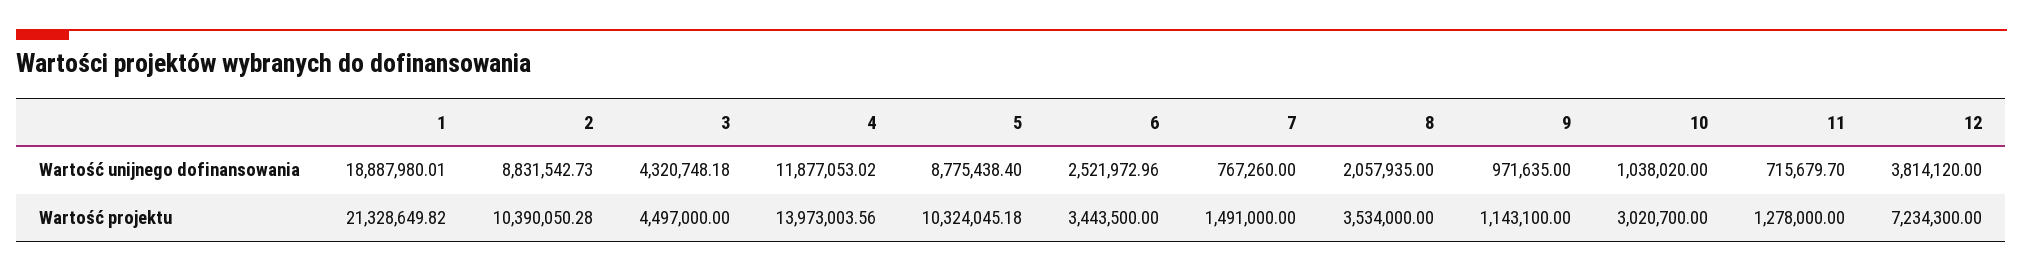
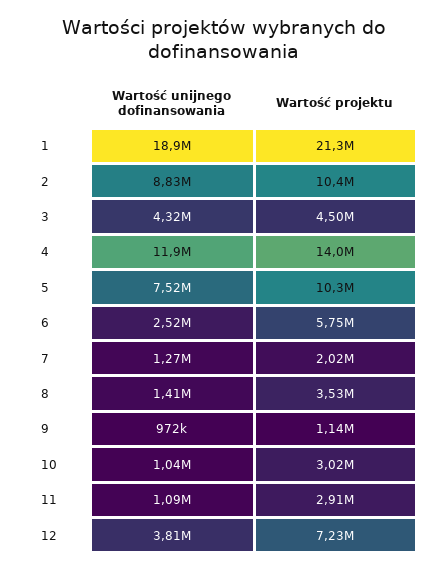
  {
    "1": {
      "Wartość unijnego dofinansowania": 18887980.01,
      "Wartość projektu": 21328649.82
    },
    "2": {
      "Wartość unijnego dofinansowania": 8831542.73,
      "Wartość projektu": 10390050.28
    },
    "3": {
      "Wartość unijnego dofinansowania": 4320748.18,
      "Wartość projektu": 4497000
    },
    "4": {
      "Wartość unijnego dofinansowania": 11877053.02,
      "Wartość projektu": 13973003.56
    },
    "5": {
-     "Wartość unijnego dofinansowania": 8775438.4,
+     "Wartość unijnego dofinansowania": 7520000,
      "Wartość projektu": 10324045.18
    },
    "6": {
      "Wartość unijnego dofinansowania": 2521972.96,
-     "Wartość projektu": 3443500
+     "Wartość projektu": 5750000
    },
    "7": {
-     "Wartość unijnego dofinansowania": 767260,
+     "Wartość unijnego dofinansowania": 1270000,
-     "Wartość projektu": 1491000
+     "Wartość projektu": 2020000
    },
    "8": {
-     "Wartość unijnego dofinansowania": 2057935,
+     "Wartość unijnego dofinansowania": 1410000,
      "Wartość projektu": 3534000
    },
    "9": {
      "Wartość unijnego dofinansowania": 971635,
      "Wartość projektu": 1143100
    },
    "10": {
      "Wartość unijnego dofinansowania": 1038020,
      "Wartość projektu": 3020700
    },
    "11": {
-     "Wartość unijnego dofinansowania": 715679.7,
+     "Wartość unijnego dofinansowania": 1090000,
-     "Wartość projektu": 1278000
+     "Wartość projektu": 2910000
    },
    "12": {
      "Wartość unijnego dofinansowania": 3814120,
      "Wartość projektu": 7234300
    }
  }

